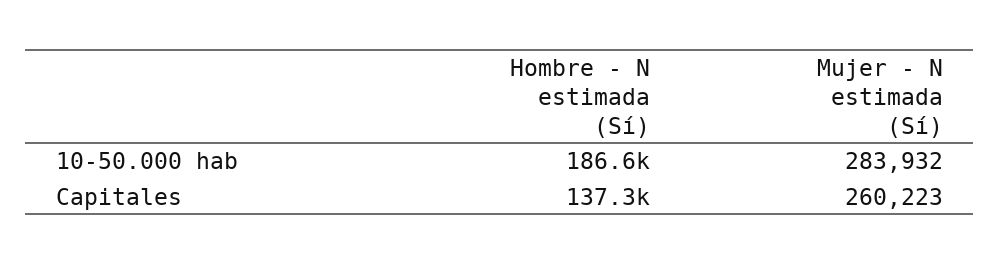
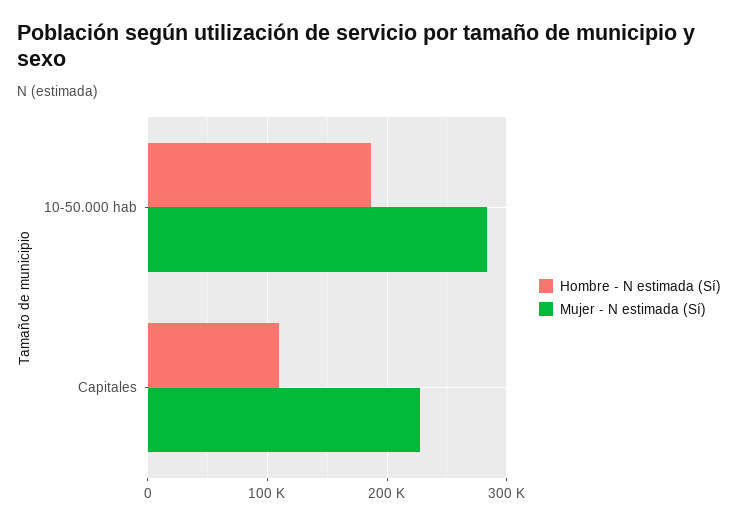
  {
    "Hombre - N estimada (Sí)": {
      "10-50.000 hab": 186600,
-     "Capitales": 137300
+     "Capitales": 110000
    },
    "Mujer - N estimada (Sí)": {
      "10-50.000 hab": 283932,
-     "Capitales": 260223
+     "Capitales": 230000
    }
  }

